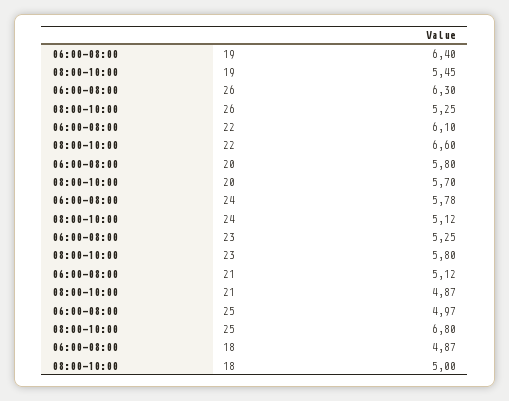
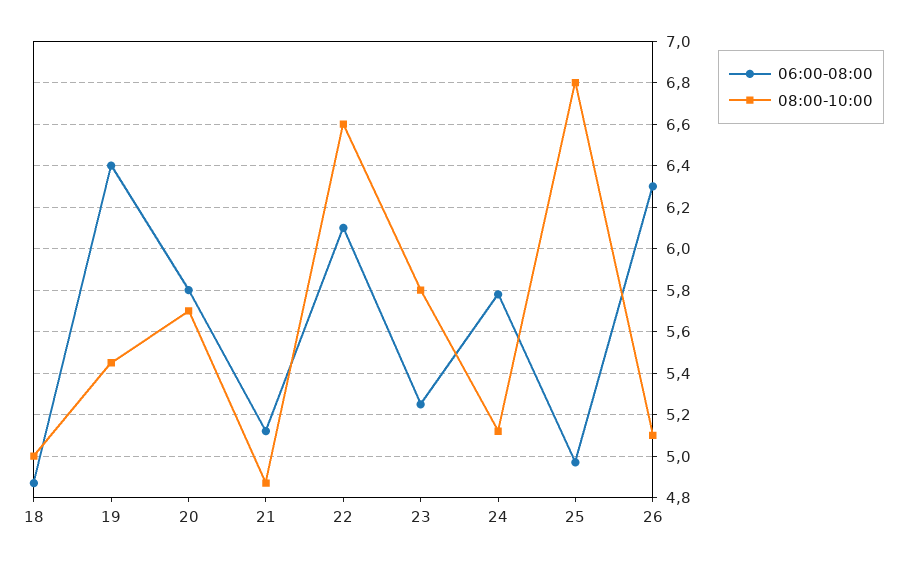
  {
    "06:00-08:00": {
      "19": 6.4,
      "26": 6.3,
      "22": 6.1,
      "20": 5.8,
      "24": 5.78,
      "23": 5.25,
      "21": 5.12,
      "25": 4.97,
      "18": 4.87
    },
    "08:00-10:00": {
      "19": 5.45,
-     "26": 5.25,
+     "26": 5.1,
      "22": 6.6,
      "20": 5.7,
      "24": 5.12,
      "23": 5.8,
      "21": 4.87,
      "25": 6.8,
      "18": 5
    }
  }

